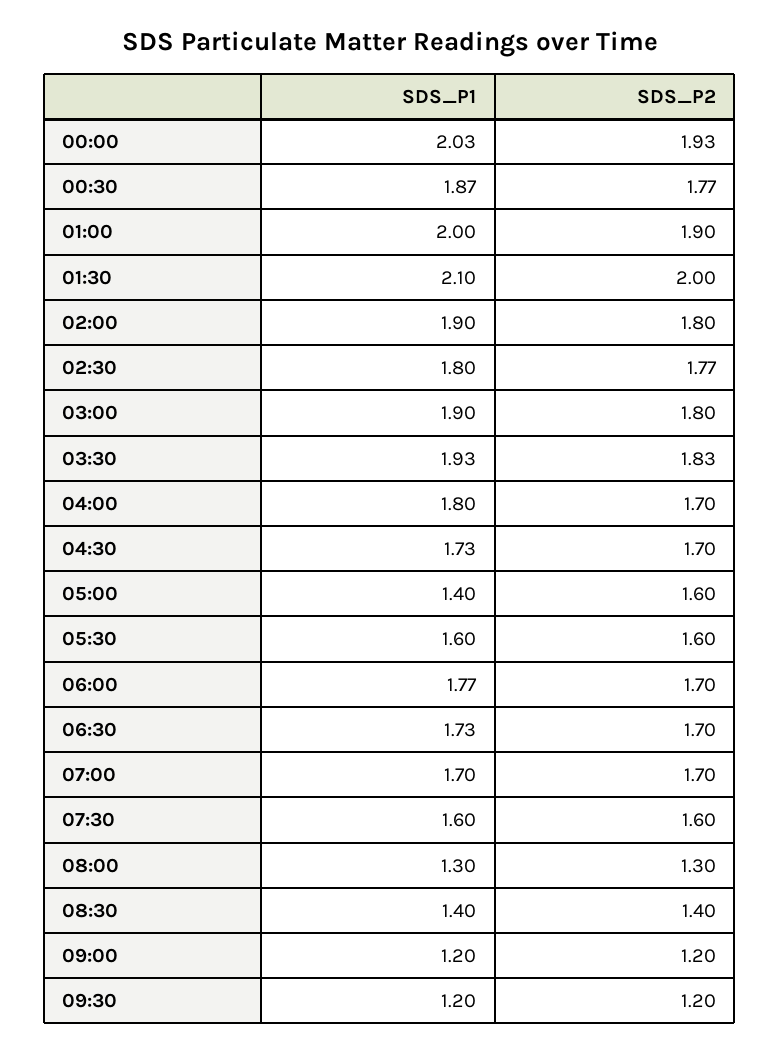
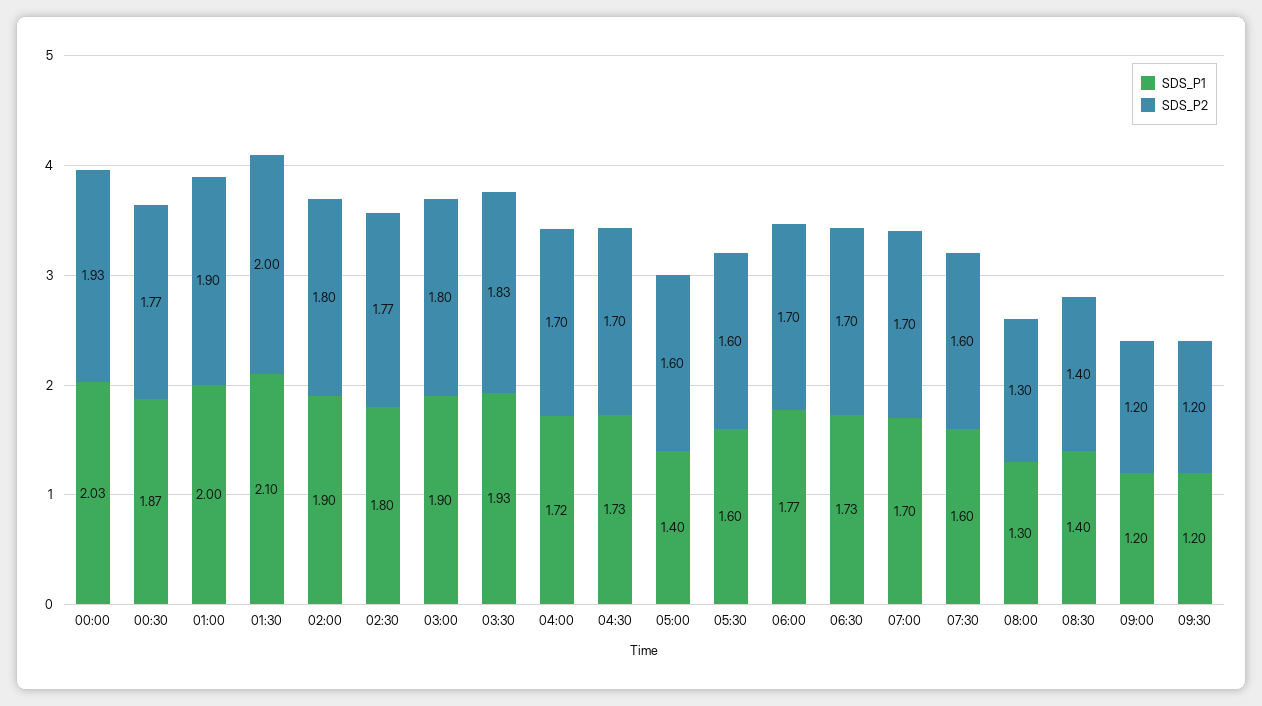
  {
    "SDS_P1": {
      "00:00": 2.03,
      "00:30": 1.87,
      "01:00": 2,
      "01:30": 2.1,
      "02:00": 1.9,
      "02:30": 1.8,
      "03:00": 1.9,
      "03:30": 1.93,
-     "04:00": 1.8,
+     "04:00": 1.72,
      "04:30": 1.73,
      "05:00": 1.4,
      "05:30": 1.6,
      "06:00": 1.77,
      "06:30": 1.73,
      "07:00": 1.7,
      "07:30": 1.6,
      "08:00": 1.3,
      "08:30": 1.4,
      "09:00": 1.2,
      "09:30": 1.2
    },
    "SDS_P2": {
      "00:00": 1.93,
      "00:30": 1.77,
      "01:00": 1.9,
      "01:30": 2,
      "02:00": 1.8,
      "02:30": 1.77,
      "03:00": 1.8,
      "03:30": 1.83,
      "04:00": 1.7,
      "04:30": 1.7,
      "05:00": 1.6,
      "05:30": 1.6,
      "06:00": 1.7,
      "06:30": 1.7,
      "07:00": 1.7,
      "07:30": 1.6,
      "08:00": 1.3,
      "08:30": 1.4,
      "09:00": 1.2,
      "09:30": 1.2
    }
  }

